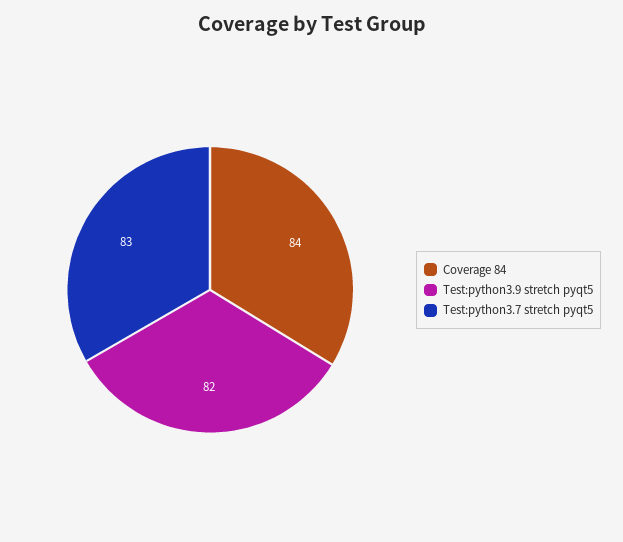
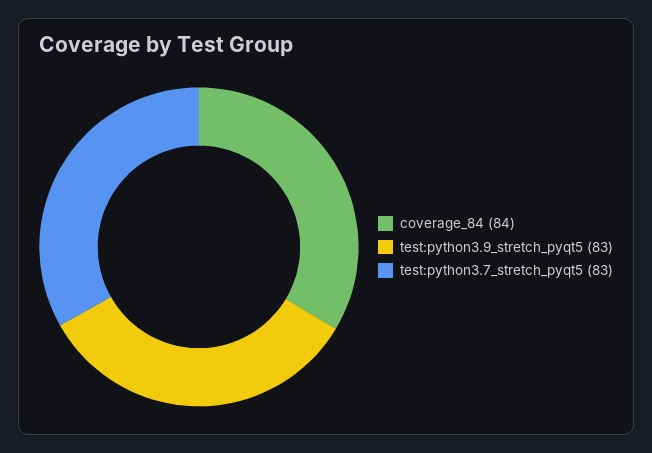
  {
    "Coverage 84": 84,
-   "Test:python3.9 stretch pyqt5": 82,
+   "Test:python3.9 stretch pyqt5": 83,
    "Test:python3.7 stretch pyqt5": 83
  }

